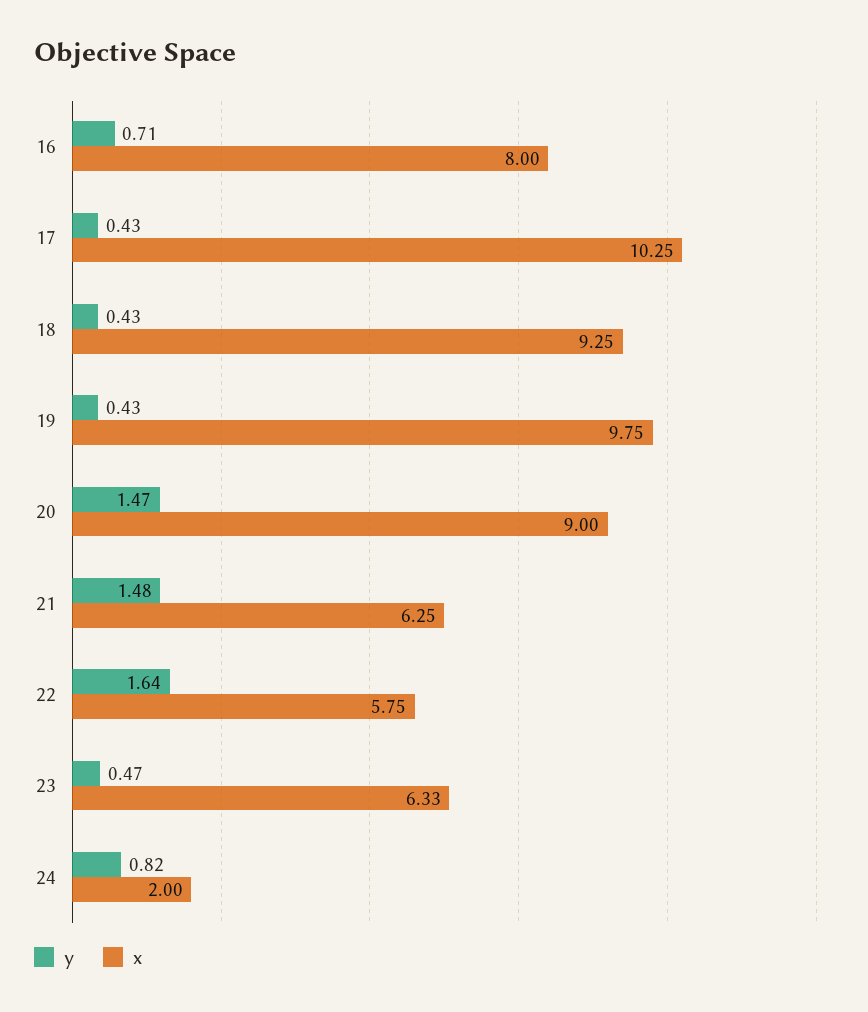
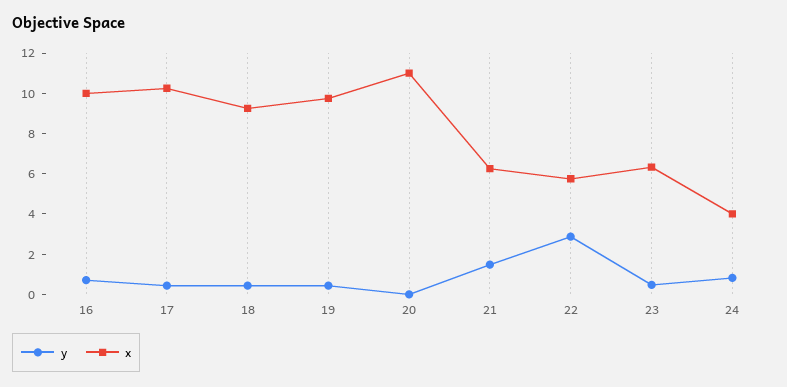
  {
    "y": {
      "16": 0.71,
      "17": 0.43,
      "18": 0.43,
      "19": 0.43,
-     "20": 1.47,
+     "20": 0,
      "21": 1.48,
-     "22": 1.64,
+     "22": 3,
      "23": 0.47,
      "24": 0.82
    },
    "x": {
-     "16": 8,
+     "16": 10,
      "17": 10.25,
      "18": 9.25,
      "19": 9.75,
-     "20": 9,
+     "20": 11,
      "21": 6.25,
      "22": 5.75,
      "23": 6.33,
-     "24": 2
+     "24": 4
    }
  }

